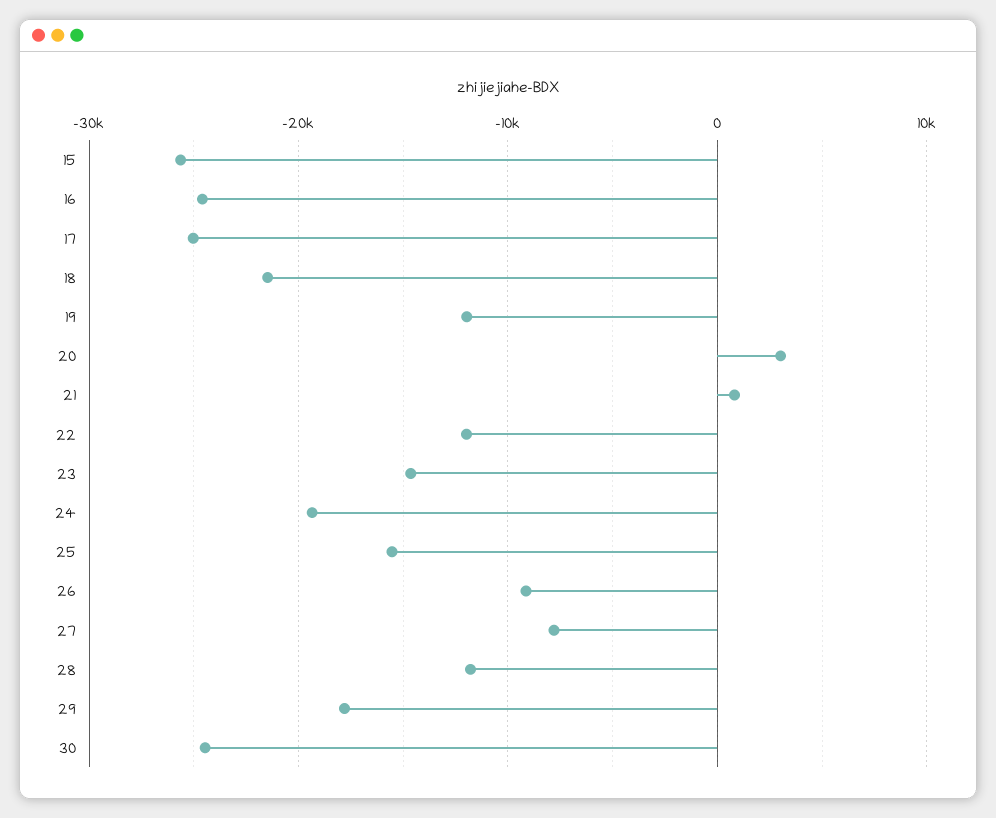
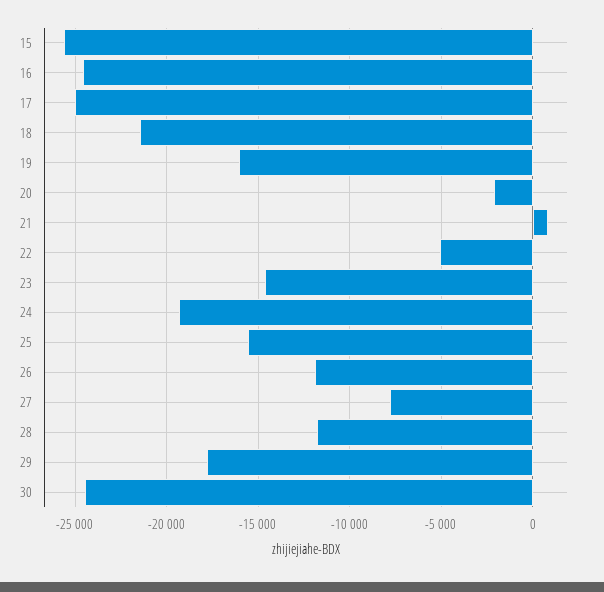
  {
    "15": -25500,
    "16": -24500,
    "17": -25000,
    "18": -21500,
-   "19": -12000,
+   "19": -16000,
-   "20": 3000,
+   "20": -2000,
    "21": 1000,
-   "22": -12000,
+   "22": -5000,
    "23": -14500,
    "24": -19500,
    "25": -15500,
-   "26": -9000,
+   "26": -12000,
    "27": -8000,
    "28": -12000,
    "29": -18000,
    "30": -24500
  }

